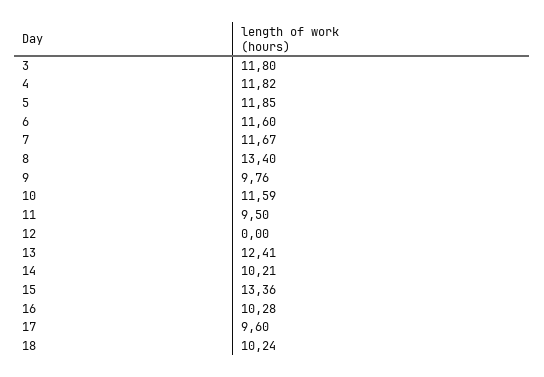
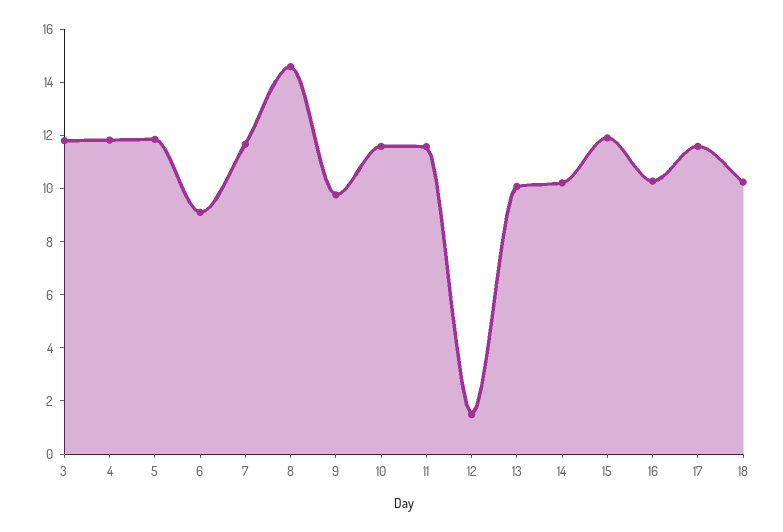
  {
    "3": 11.8,
    "4": 11.82,
    "5": 11.85,
-   "6": 11.6,
+   "6": 9,
    "7": 11.67,
-   "8": 13.4,
+   "8": 14.5,
    "9": 9.76,
    "10": 11.59,
-   "11": 9.5,
+   "11": 11.5,
-   "12": 0,
+   "12": 1.5,
-   "13": 12.41,
+   "13": 10,
    "14": 10.21,
-   "15": 13.36,
+   "15": 12,
    "16": 10.28,
-   "17": 9.6,
+   "17": 11.5,
    "18": 10.24
  }

